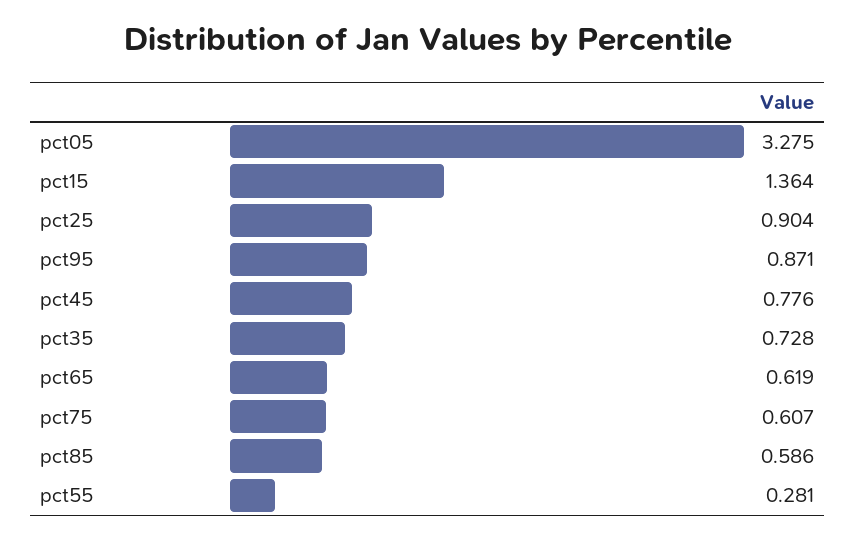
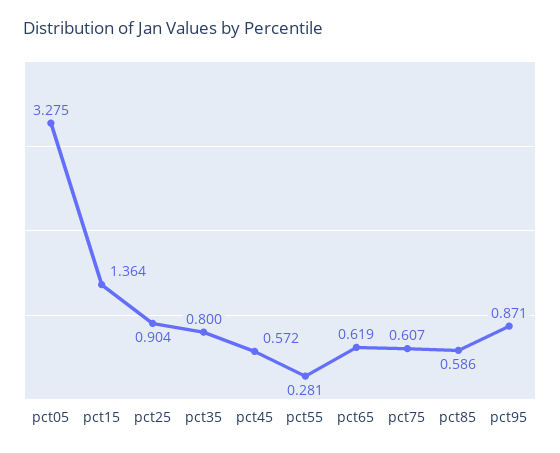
  {
    "pct05": 3.275,
    "pct15": 1.364,
    "pct25": 0.904,
    "pct95": 0.871,
-   "pct45": 0.776,
+   "pct45": 0.572,
-   "pct35": 0.728,
+   "pct35": 0.8,
    "pct65": 0.619,
    "pct75": 0.607,
    "pct85": 0.586,
    "pct55": 0.281
  }

